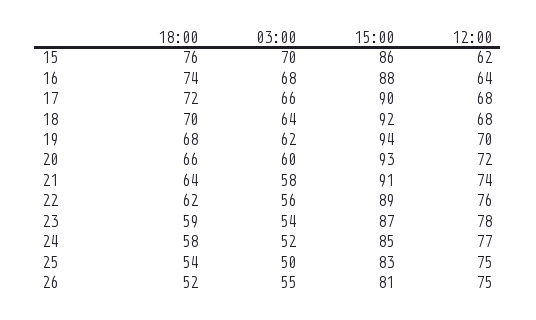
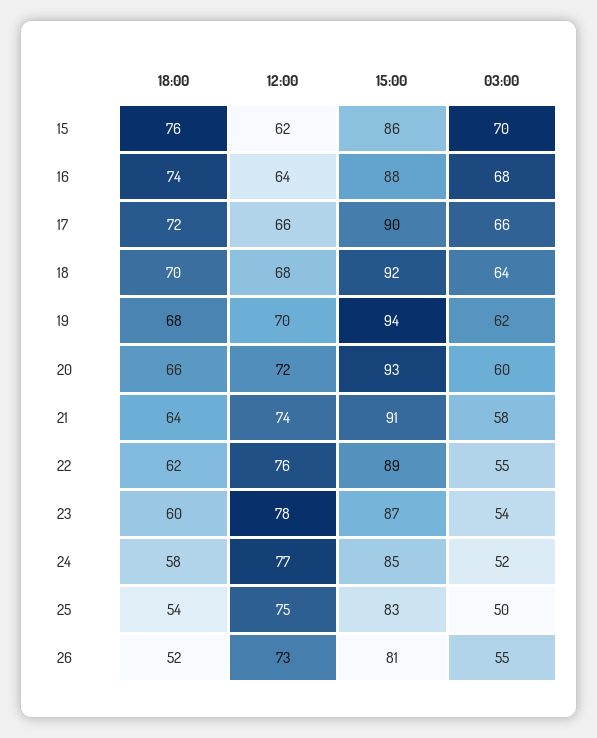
  {
    "18:00": {
      "15": 76,
      "16": 74,
      "17": 72,
      "18": 70,
      "19": 68,
      "20": 66,
      "21": 64,
      "22": 62,
-     "23": 59,
+     "23": 60,
      "24": 58,
      "25": 54,
      "26": 52
    },
    "03:00": {
      "15": 70,
      "16": 68,
      "17": 66,
      "18": 64,
      "19": 62,
      "20": 60,
      "21": 58,
-     "22": 56,
+     "22": 55,
      "23": 54,
      "24": 52,
      "25": 50,
      "26": 55
    },
    "15:00": {
      "15": 86,
      "16": 88,
      "17": 90,
      "18": 92,
      "19": 94,
      "20": 93,
      "21": 91,
      "22": 89,
      "23": 87,
      "24": 85,
      "25": 83,
      "26": 81
    },
    "12:00": {
      "15": 62,
      "16": 64,
-     "17": 68,
+     "17": 66,
      "18": 68,
      "19": 70,
      "20": 72,
      "21": 74,
      "22": 76,
      "23": 78,
      "24": 77,
      "25": 75,
-     "26": 75
+     "26": 73
    }
  }

